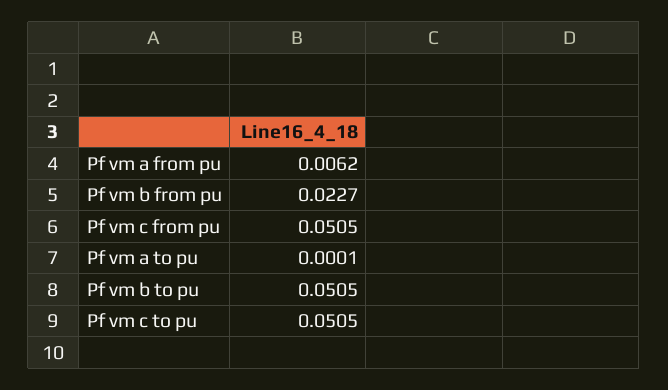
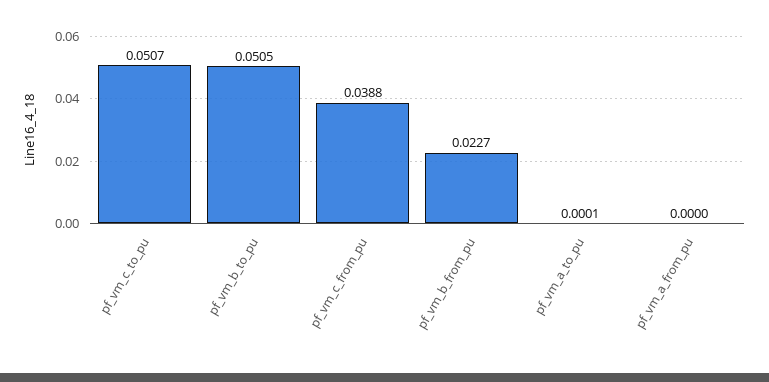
  {
-   "Pf vm a from pu": 0.0062,
+   "Pf vm a from pu": 0,
    "Pf vm b from pu": 0.0227,
-   "Pf vm c from pu": 0.0505,
+   "Pf vm c from pu": 0.0388,
    "Pf vm a to pu": 0.0001,
    "Pf vm b to pu": 0.0505,
-   "Pf vm c to pu": 0.0505
+   "Pf vm c to pu": 0.0507
  }

